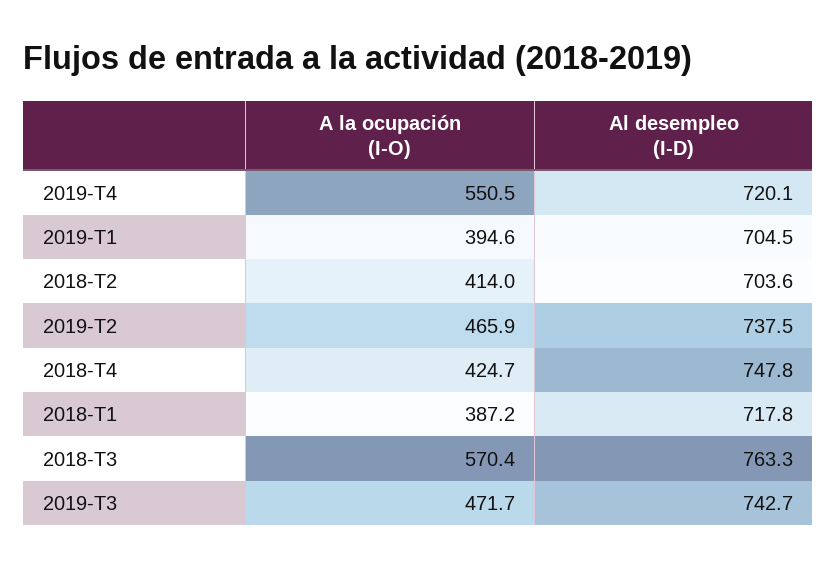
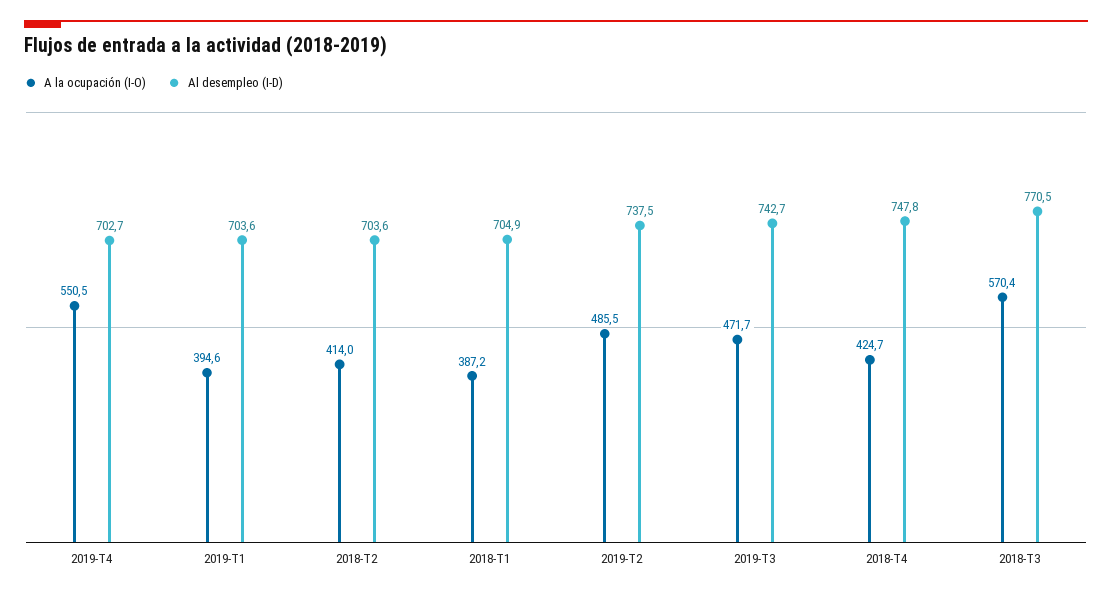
  {
    "A la ocupación (I-O)": {
      "2019-T4": 550.5,
      "2019-T1": 394.6,
      "2018-T2": 414,
-     "2019-T2": 465.9,
+     "2019-T2": 485.5,
      "2018-T4": 424.7,
      "2018-T1": 387.2,
      "2018-T3": 570.4,
      "2019-T3": 471.7
    },
    "Al desempleo (I-D)": {
-     "2019-T4": 720.1,
+     "2019-T4": 702.7,
-     "2019-T1": 704.5,
+     "2019-T1": 703.6,
      "2018-T2": 703.6,
      "2019-T2": 737.5,
      "2018-T4": 747.8,
-     "2018-T1": 717.8,
+     "2018-T1": 704.9,
-     "2018-T3": 763.3,
+     "2018-T3": 770.5,
      "2019-T3": 742.7
    }
  }

